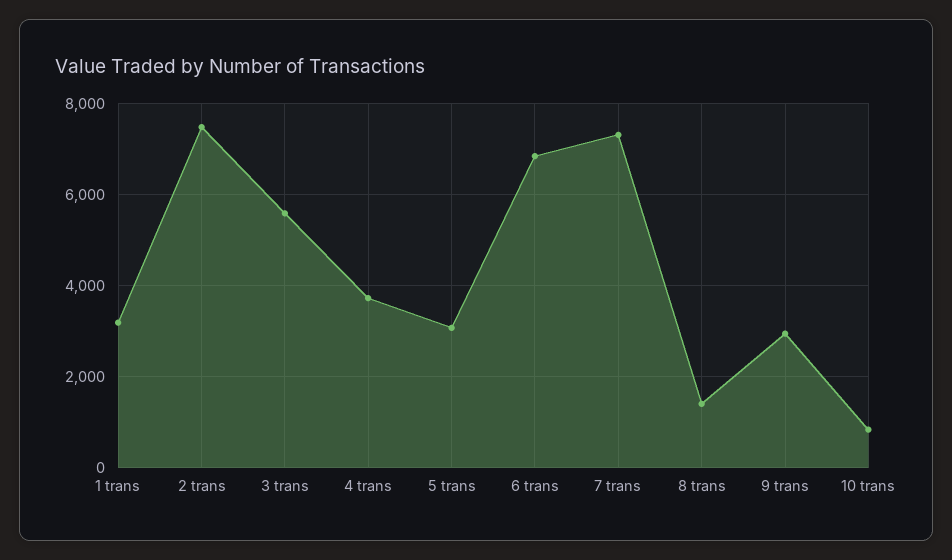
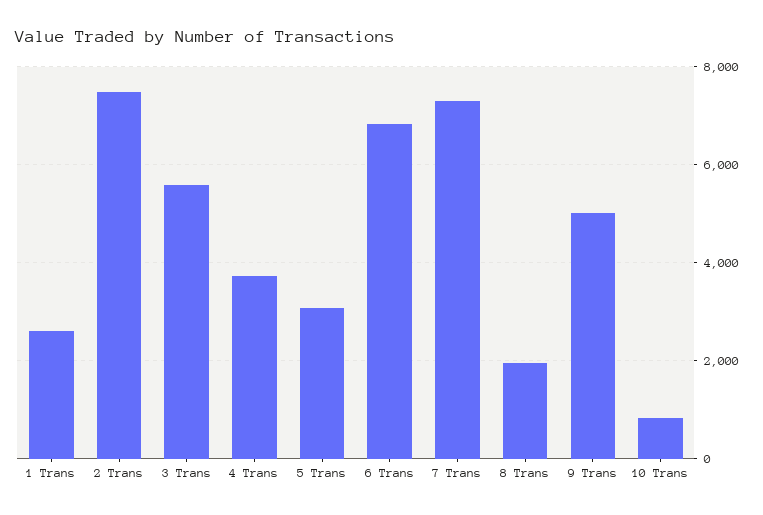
  {
-   "1 trans": 3200,
+   "1 trans": 2600,
    "2 trans": 7400,
    "3 trans": 5600,
    "4 trans": 3800,
    "5 trans": 3000,
    "6 trans": 6800,
    "7 trans": 7400,
-   "8 trans": 1400,
+   "8 trans": 2000,
-   "9 trans": 3000,
+   "9 trans": 5000,
    "10 trans": 800
  }

